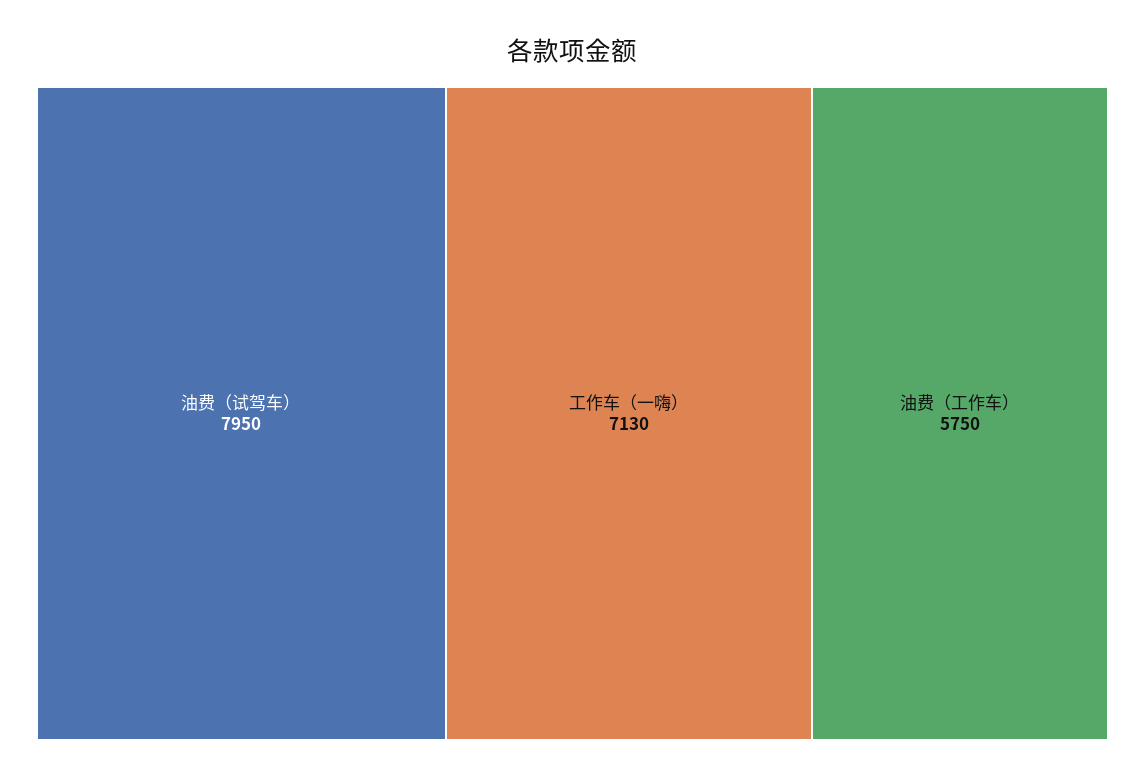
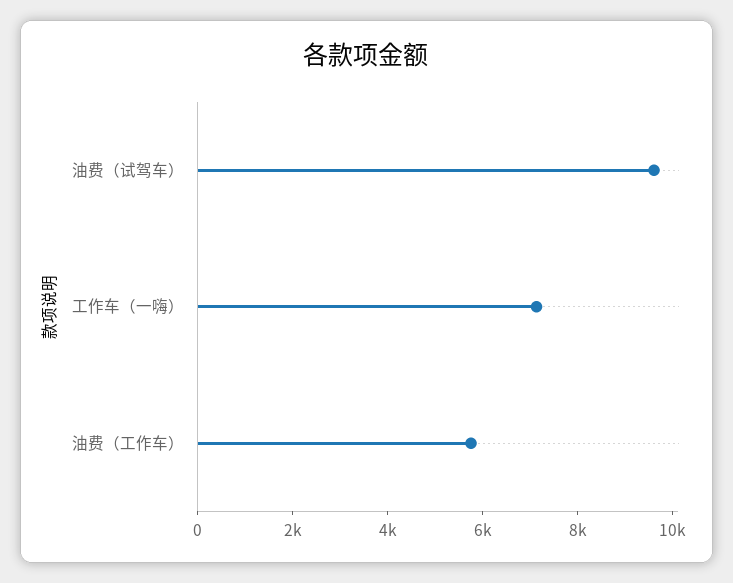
  {
-   "油费（试驾车）": 7950,
+   "油费（试驾车）": 9500,
    "工作车（一嗨）": 7130,
    "油费（工作车）": 5750
  }

